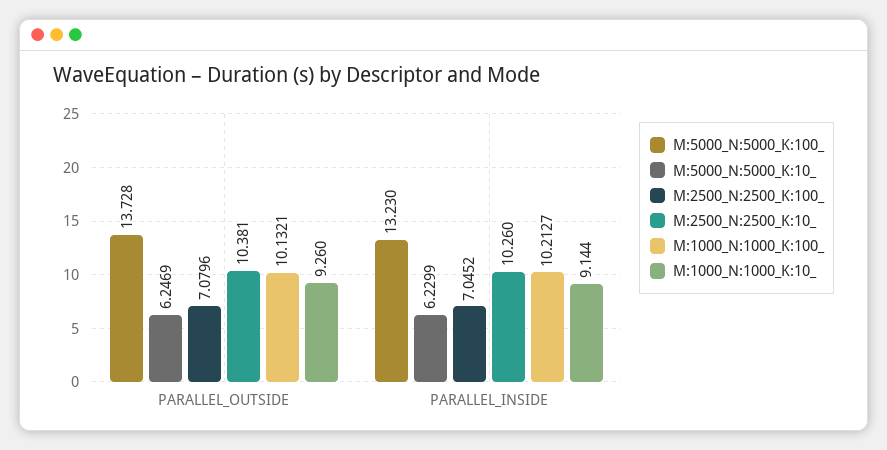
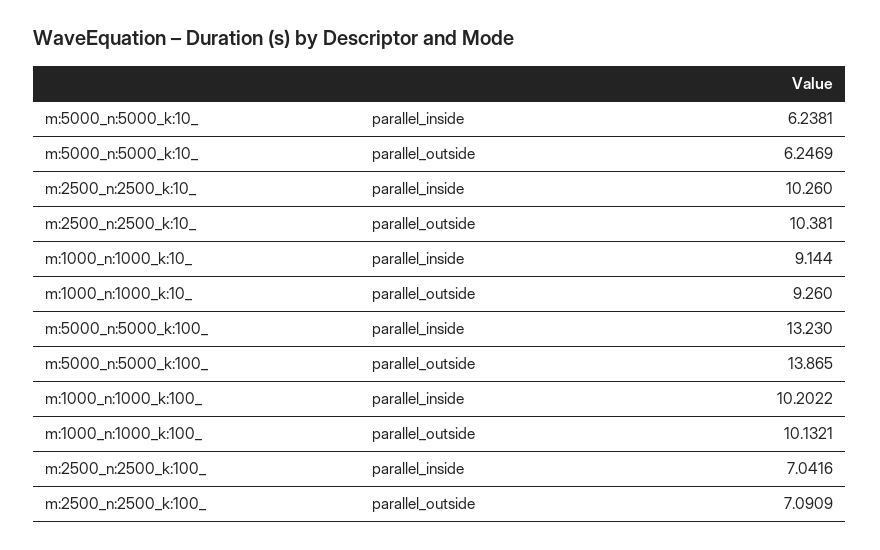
  {
    "M:5000_N:5000_K:100_": {
-     "PARALLEL_OUTSIDE": 13.728,
+     "PARALLEL_OUTSIDE": 13.865,
      "PARALLEL_INSIDE": 13.23
    },
    "M:5000_N:5000_K:10_": {
      "PARALLEL_OUTSIDE": 6.2469,
-     "PARALLEL_INSIDE": 6.2299
+     "PARALLEL_INSIDE": 6.2381
    },
    "M:2500_N:2500_K:100_": {
-     "PARALLEL_OUTSIDE": 7.0796,
+     "PARALLEL_OUTSIDE": 7.0909,
-     "PARALLEL_INSIDE": 7.0452
+     "PARALLEL_INSIDE": 7.0416
    },
    "M:2500_N:2500_K:10_": {
      "PARALLEL_OUTSIDE": 10.381,
      "PARALLEL_INSIDE": 10.26
    },
    "M:1000_N:1000_K:100_": {
      "PARALLEL_OUTSIDE": 10.1321,
-     "PARALLEL_INSIDE": 10.2127
+     "PARALLEL_INSIDE": 10.2022
    },
    "M:1000_N:1000_K:10_": {
      "PARALLEL_OUTSIDE": 9.26,
      "PARALLEL_INSIDE": 9.144
    }
  }

